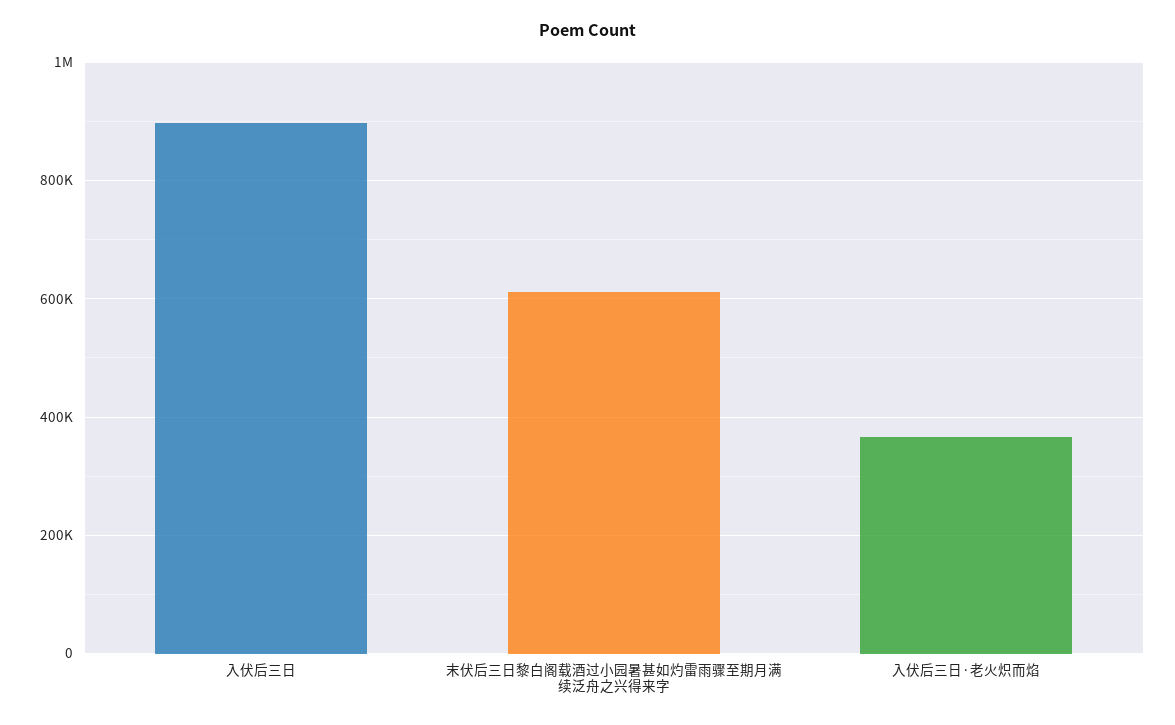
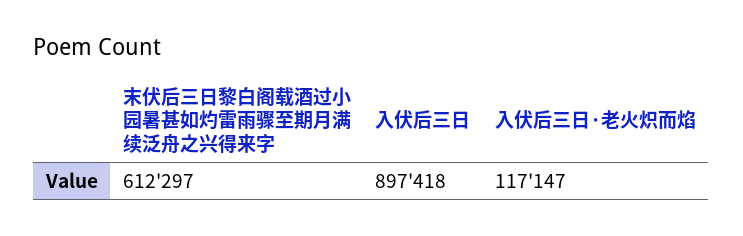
  {
    "入伏后三日": 897418,
    "末伏后三日黎白阁载酒过小园暑甚如灼雷雨骤至期月满续泛舟之兴得来字": 612297,
-   "入伏后三日·老火炽而焰": 360000
+   "入伏后三日·老火炽而焰": 117147
  }

